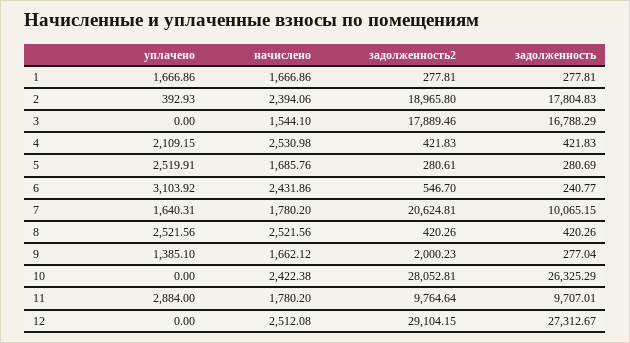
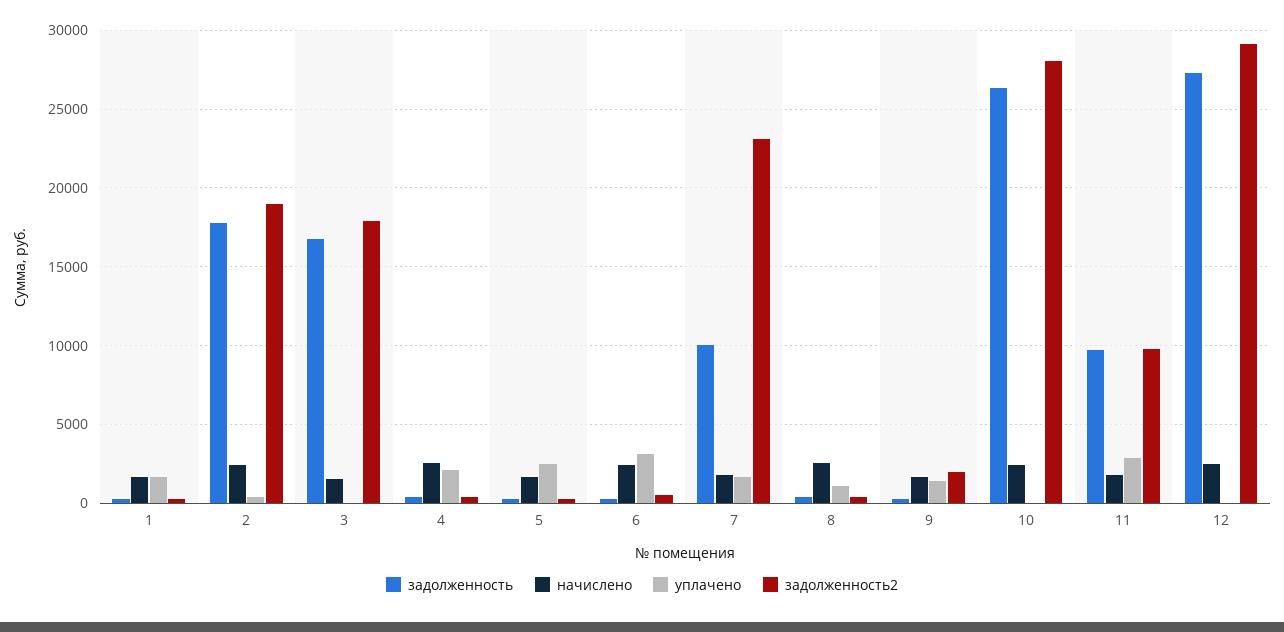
  {
    "уплачено": {
      "1": 1666.86,
      "2": 392.93,
      "3": 0,
      "4": 2109.15,
      "5": 2519.91,
      "6": 3103.92,
      "7": 1640.31,
-     "8": 2521.56,
+     "8": 1000,
      "9": 1385.1,
      "10": 0,
      "11": 2884,
      "12": 0
    },
    "начислено": {
      "1": 1666.86,
      "2": 2394.06,
      "3": 1544.1,
      "4": 2530.98,
      "5": 1685.76,
      "6": 2431.86,
      "7": 1780.2,
      "8": 2521.56,
      "9": 1662.12,
      "10": 2422.38,
      "11": 1780.2,
      "12": 2512.08
    },
    "задолженность2": {
      "1": 277.81,
      "2": 18965.8,
      "3": 17889.46,
      "4": 421.83,
      "5": 280.61,
      "6": 546.7,
-     "7": 20624.81,
+     "7": 23000,
      "8": 420.26,
      "9": 2000.23,
      "10": 28052.81,
      "11": 9764.64,
      "12": 29104.15
    },
    "задолженность": {
      "1": 277.81,
      "2": 17804.83,
      "3": 16788.29,
      "4": 421.83,
      "5": 280.69,
      "6": 240.77,
      "7": 10065.15,
      "8": 420.26,
      "9": 277.04,
      "10": 26325.29,
      "11": 9707.01,
      "12": 27312.67
    }
  }

